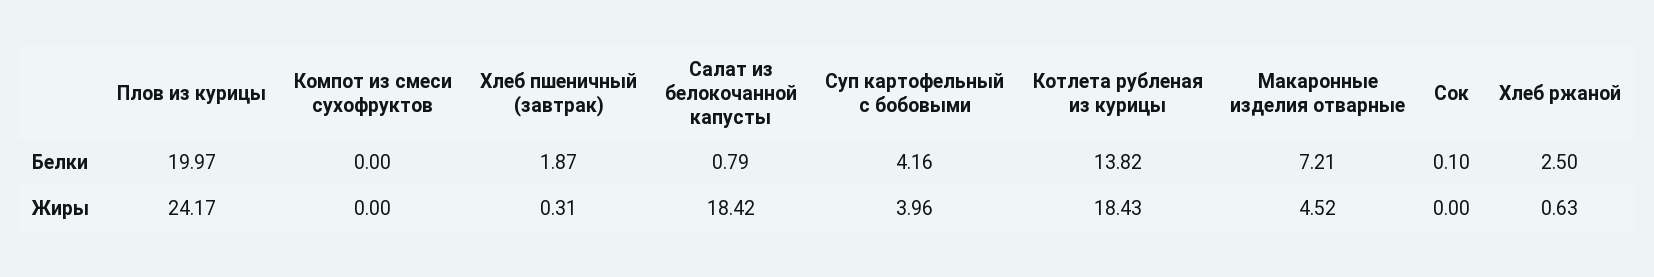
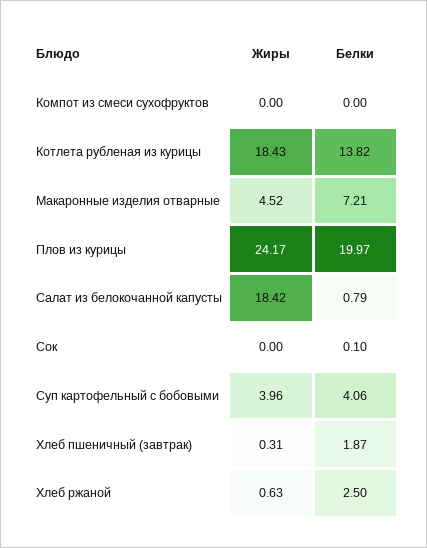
  {
    "Плов из курицы": {
      "Белки": 19.97,
      "Жиры": 24.17
    },
    "Компот из смеси сухофруктов": {
      "Белки": 0,
      "Жиры": 0
    },
    "Хлеб пшеничный (завтрак)": {
      "Белки": 1.87,
      "Жиры": 0.31
    },
    "Салат из белокочанной капусты": {
      "Белки": 0.79,
      "Жиры": 18.42
    },
    "Суп картофельный с бобовыми": {
-     "Белки": 4.16,
+     "Белки": 4.06,
      "Жиры": 3.96
    },
    "Котлета рубленая из курицы": {
      "Белки": 13.82,
      "Жиры": 18.43
    },
    "Макаронные изделия отварные": {
      "Белки": 7.21,
      "Жиры": 4.52
    },
    "Сок": {
      "Белки": 0.1,
      "Жиры": 0
    },
    "Хлеб ржаной": {
      "Белки": 2.5,
      "Жиры": 0.63
    }
  }

